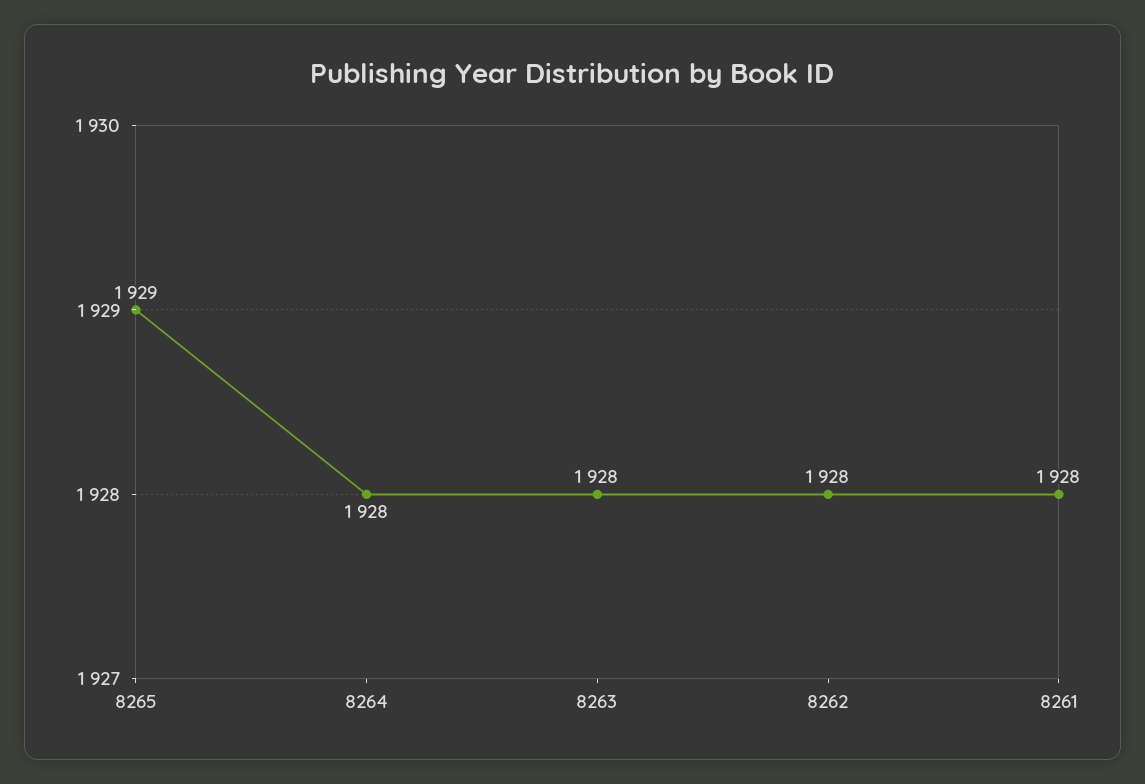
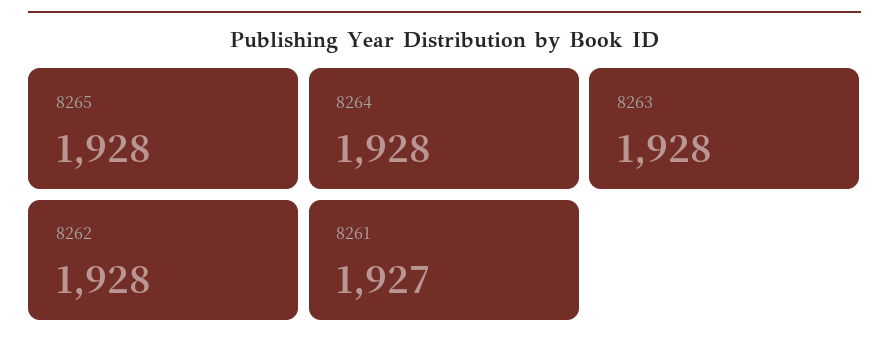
  {
-   "8265": 1929,
+   "8265": 1928,
    "8264": 1928,
    "8263": 1928,
    "8262": 1928,
-   "8261": 1928
+   "8261": 1927
  }

